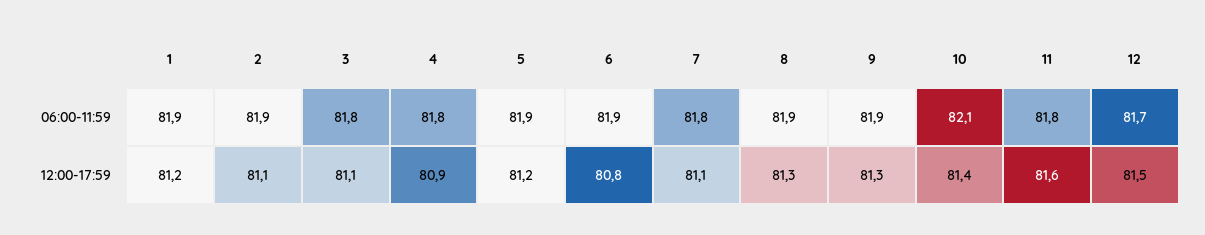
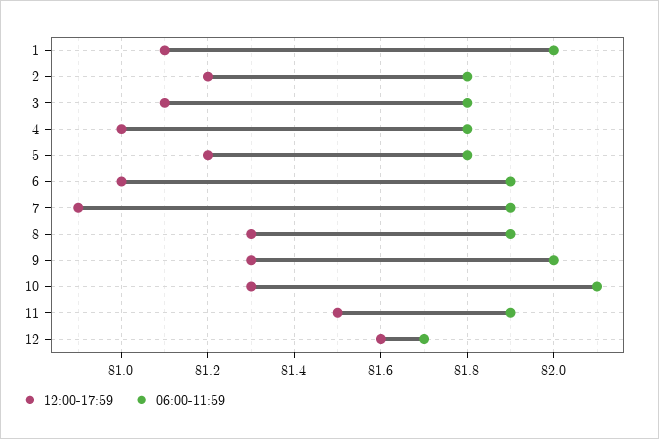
  {
    "06:00-11:59": {
-     "1": 81.9,
+     "1": 82,
-     "2": 81.9,
+     "2": 81.8,
      "3": 81.8,
      "4": 81.8,
-     "5": 81.9,
+     "5": 81.8,
      "6": 81.9,
-     "7": 81.8,
+     "7": 81.9,
      "8": 81.9,
-     "9": 81.9,
+     "9": 82,
      "10": 82.1,
-     "11": 81.8,
+     "11": 81.9,
      "12": 81.7
    },
    "12:00-17:59": {
-     "1": 81.2,
+     "1": 81.1,
-     "2": 81.1,
+     "2": 81.2,
      "3": 81.1,
-     "4": 80.9,
+     "4": 81,
      "5": 81.2,
-     "6": 80.8,
+     "6": 81,
-     "7": 81.1,
+     "7": 80.9,
      "8": 81.3,
      "9": 81.3,
-     "10": 81.4,
+     "10": 81.3,
-     "11": 81.6,
+     "11": 81.5,
-     "12": 81.5
+     "12": 81.6
    }
  }

